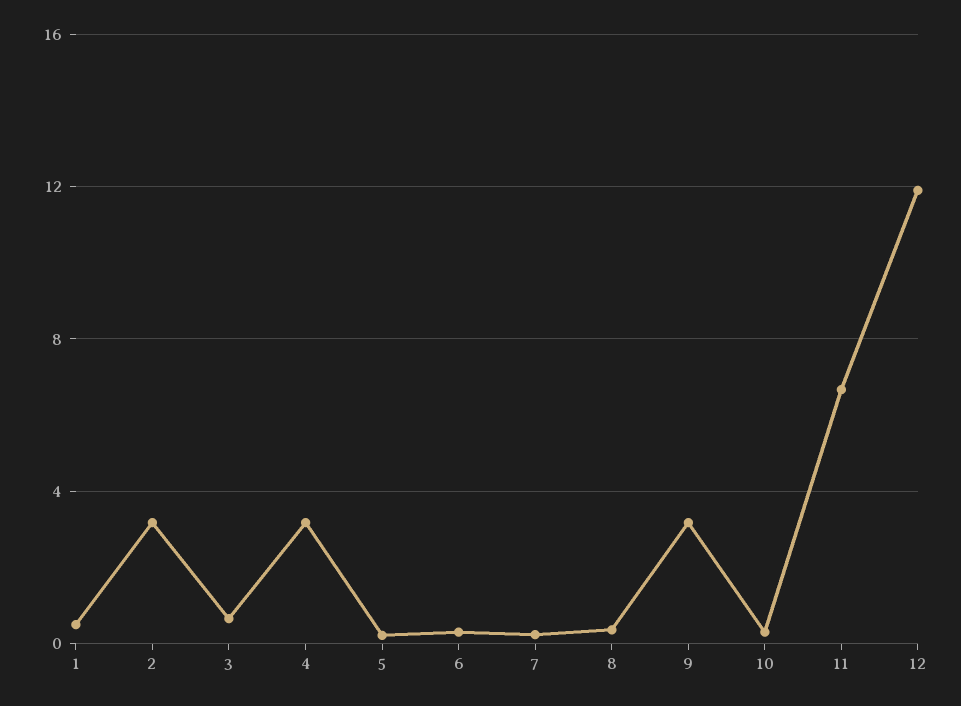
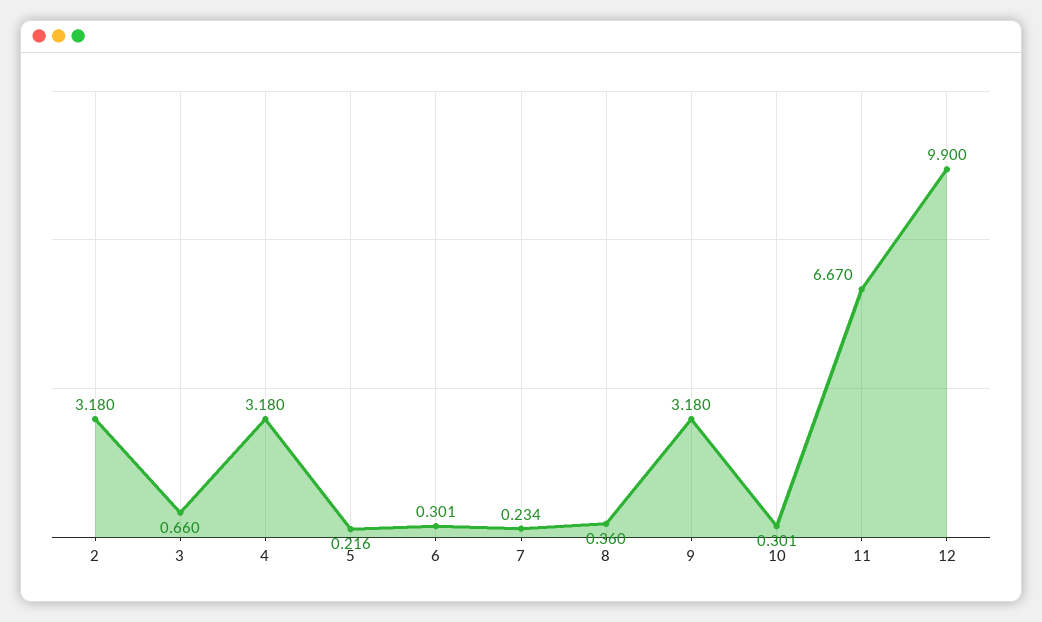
  {
-   "1": 0.5,
    "2": 3.18,
    "3": 0.66,
    "4": 3.18,
    "5": 0.216,
    "6": 0.301,
    "7": 0.234,
    "8": 0.36,
    "9": 3.18,
    "10": 0.301,
    "11": 6.67,
-   "12": 12
+   "12": 9.9
  }

